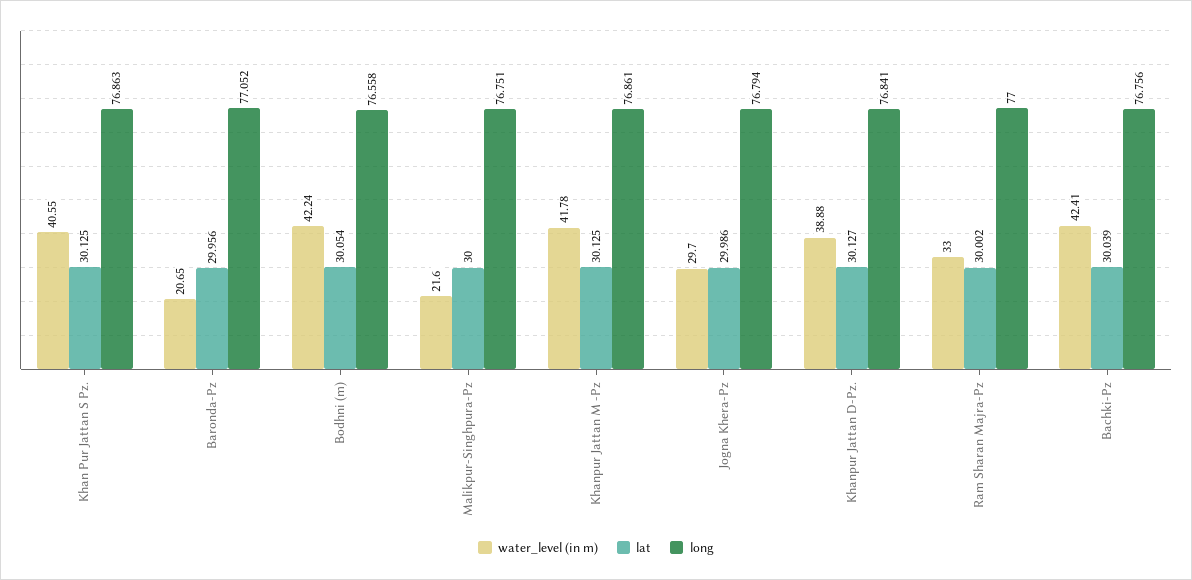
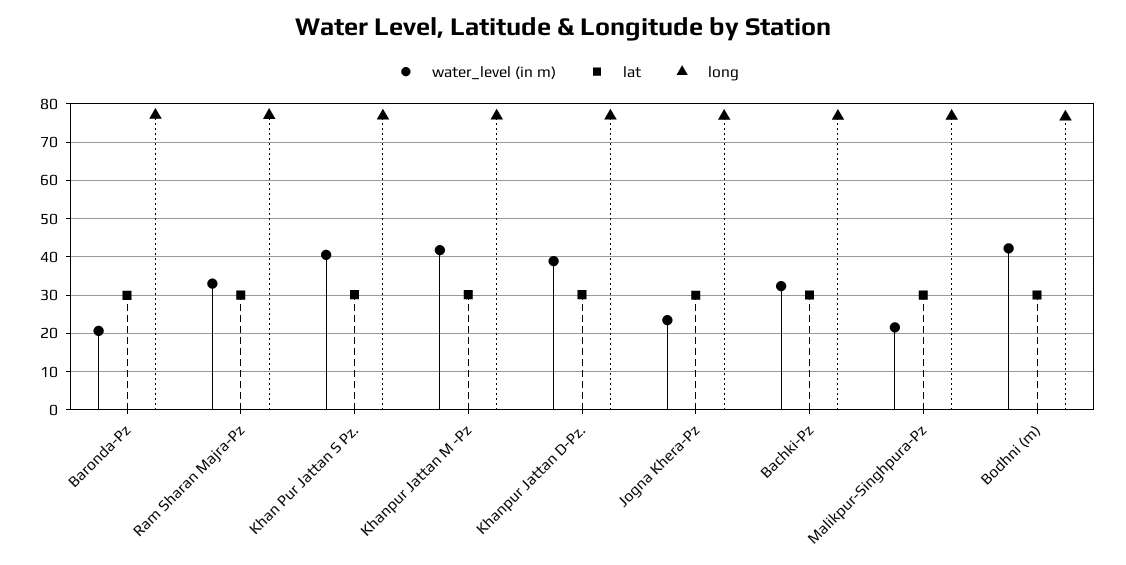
  {
    "water_level (in m)": {
      "Khan Pur Jattan S Pz.": 40.55,
      "Baronda-Pz": 20.65,
      "Bodhni (m)": 42.24,
      "Malikpur-Singhpura-Pz": 21.6,
      "Khanpur Jattan M -Pz": 41.78,
-     "Jogna Khera-Pz": 29.7,
+     "Jogna Khera-Pz": 24,
      "Khanpur Jattan D-Pz.": 38.88,
      "Ram Sharan Majra-Pz": 33,
-     "Bachki-Pz": 42.41
+     "Bachki-Pz": 32
    },
    "lat": {
      "Khan Pur Jattan S Pz.": 30.125,
      "Baronda-Pz": 29.956,
      "Bodhni (m)": 30.054,
      "Malikpur-Singhpura-Pz": 30,
      "Khanpur Jattan M -Pz": 30.125,
      "Jogna Khera-Pz": 29.986,
      "Khanpur Jattan D-Pz.": 30.127,
      "Ram Sharan Majra-Pz": 30.002,
      "Bachki-Pz": 30.039
    },
    "long": {
      "Khan Pur Jattan S Pz.": 76.863,
      "Baronda-Pz": 77.052,
      "Bodhni (m)": 76.558,
      "Malikpur-Singhpura-Pz": 76.751,
      "Khanpur Jattan M -Pz": 76.861,
      "Jogna Khera-Pz": 76.794,
      "Khanpur Jattan D-Pz.": 76.841,
      "Ram Sharan Majra-Pz": 77,
      "Bachki-Pz": 76.756
    }
  }

